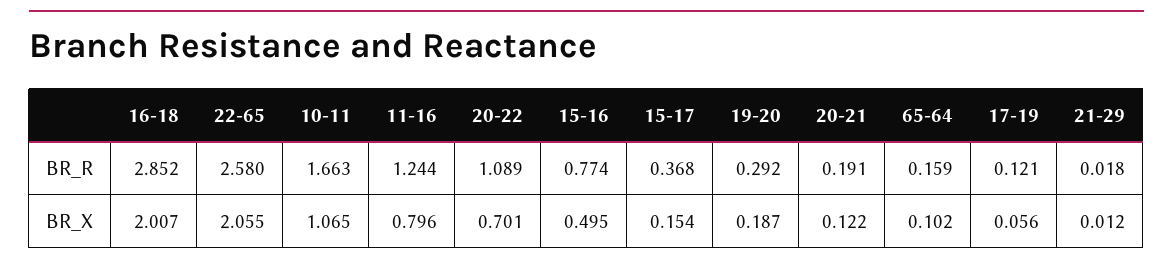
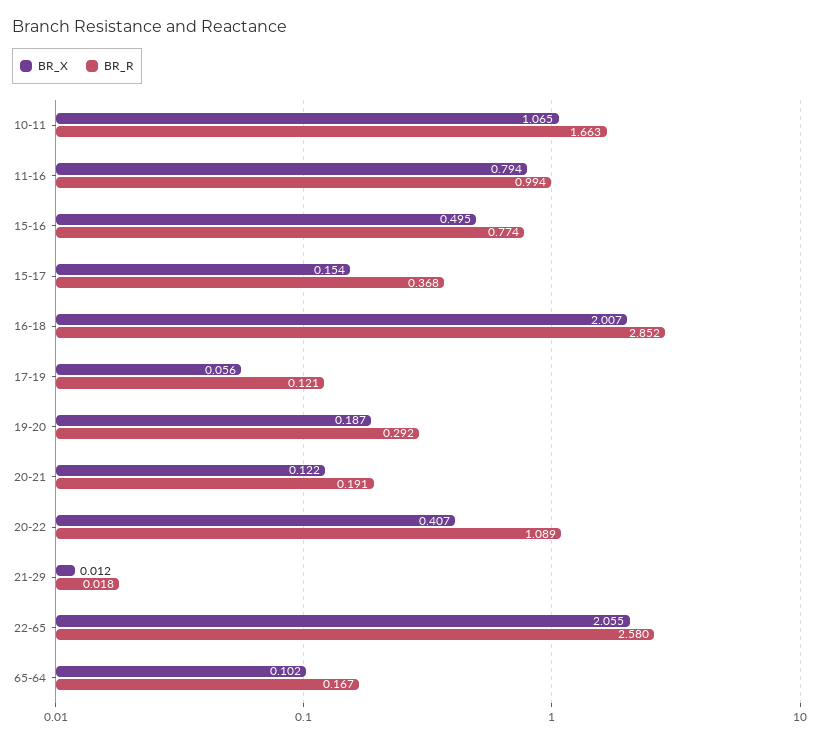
  {
    "BR_R": {
      "16-18": 2.852,
      "22-65": 2.58,
      "10-11": 1.663,
-     "11-16": 1.244,
+     "11-16": 0.994,
      "20-22": 1.089,
      "15-16": 0.774,
      "15-17": 0.368,
      "19-20": 0.292,
      "20-21": 0.191,
-     "65-64": 0.159,
+     "65-64": 0.167,
      "17-19": 0.121,
      "21-29": 0.018
    },
    "BR_X": {
      "16-18": 2.007,
      "22-65": 2.055,
      "10-11": 1.065,
-     "11-16": 0.796,
+     "11-16": 0.794,
-     "20-22": 0.701,
+     "20-22": 0.407,
      "15-16": 0.495,
      "15-17": 0.154,
      "19-20": 0.187,
      "20-21": 0.122,
      "65-64": 0.102,
      "17-19": 0.056,
      "21-29": 0.012
    }
  }

